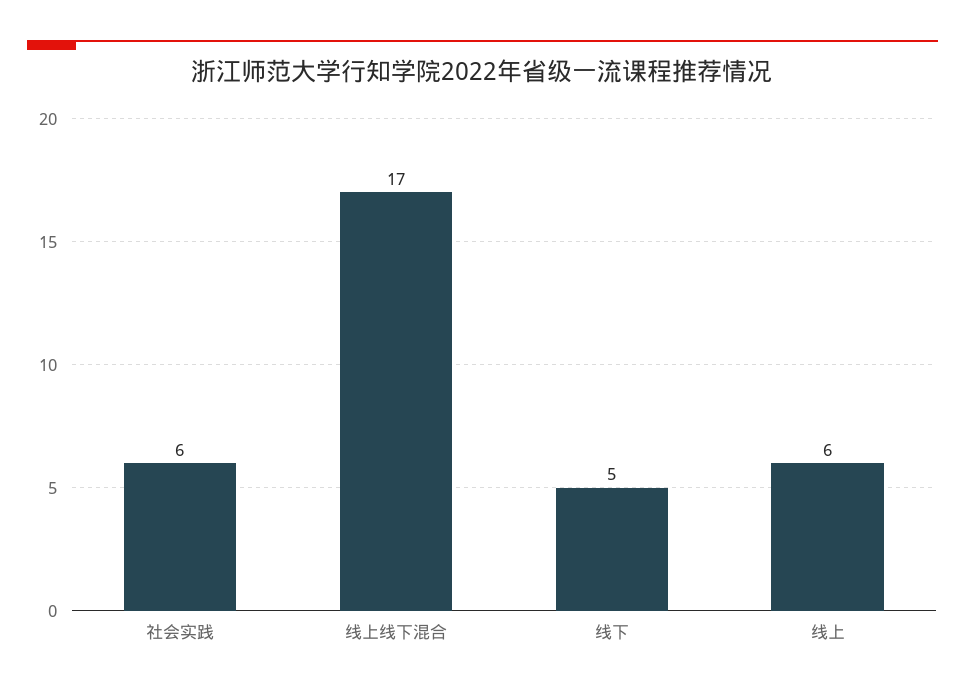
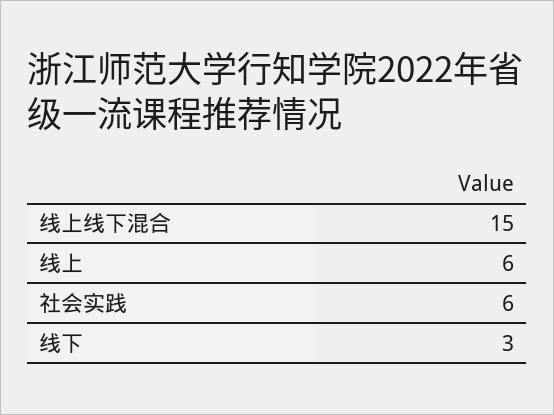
  {
    "社会实践": 6,
-   "线上线下混合": 17,
+   "线上线下混合": 15,
-   "线下": 5,
+   "线下": 3,
    "线上": 6
  }

